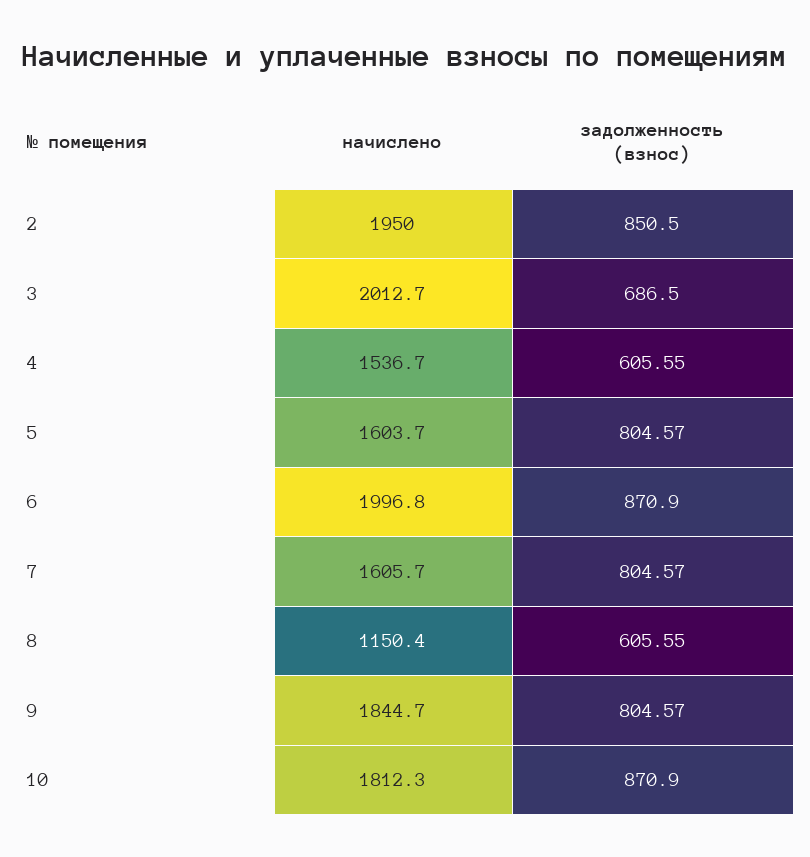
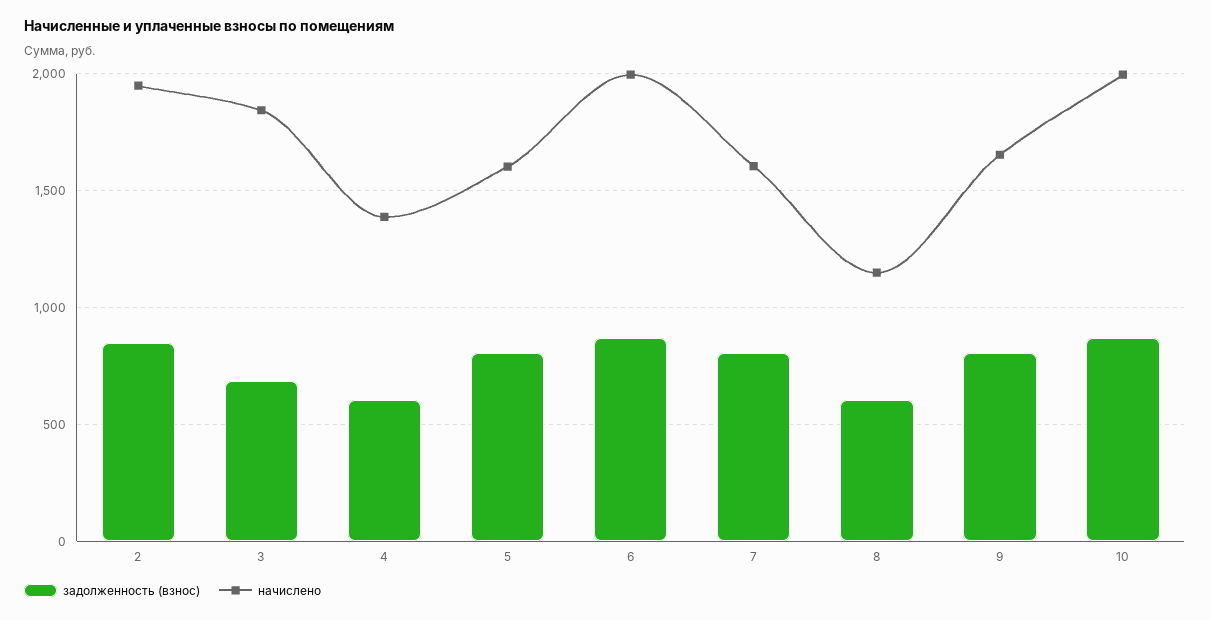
  {
    "начислено": {
      "2": 1950,
-     "3": 2012.7,
+     "3": 1850,
-     "4": 1536.7,
+     "4": 1400,
      "5": 1603.7,
      "6": 1996.8,
      "7": 1605.7,
      "8": 1150.4,
-     "9": 1844.7,
+     "9": 1650,
-     "10": 1812.3
+     "10": 2000
    },
    "задолженность (взнос)": {
      "2": 850.5,
      "3": 686.5,
      "4": 605.55,
      "5": 804.57,
      "6": 870.9,
      "7": 804.57,
      "8": 605.55,
      "9": 804.57,
      "10": 870.9
    }
  }

